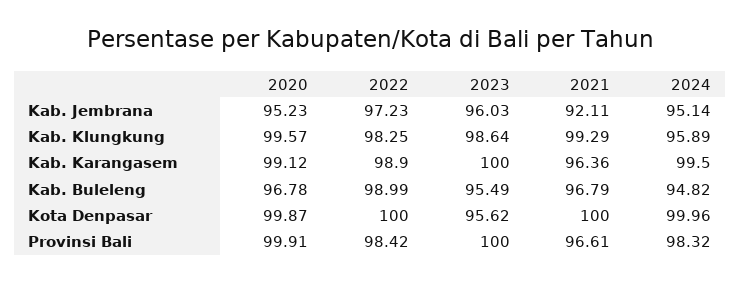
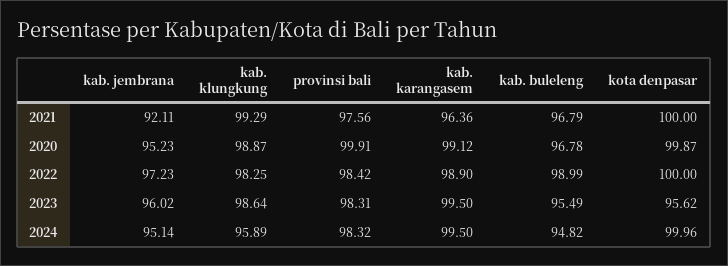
  {
    "2020": {
      "Kab. Jembrana": 95.23,
-     "Kab. Klungkung": 99.57,
+     "Kab. Klungkung": 98.87,
      "Kab. Karangasem": 99.12,
      "Kab. Buleleng": 96.78,
      "Kota Denpasar": 99.87,
      "Provinsi Bali": 99.91
    },
    "2022": {
      "Kab. Jembrana": 97.23,
      "Kab. Klungkung": 98.25,
      "Kab. Karangasem": 98.9,
      "Kab. Buleleng": 98.99,
      "Kota Denpasar": 100,
      "Provinsi Bali": 98.42
    },
    "2023": {
-     "Kab. Jembrana": 96.03,
+     "Kab. Jembrana": 96.02,
      "Kab. Klungkung": 98.64,
-     "Kab. Karangasem": 100,
+     "Kab. Karangasem": 99.5,
      "Kab. Buleleng": 95.49,
      "Kota Denpasar": 95.62,
-     "Provinsi Bali": 100
+     "Provinsi Bali": 98.31
    },
    "2021": {
      "Kab. Jembrana": 92.11,
      "Kab. Klungkung": 99.29,
      "Kab. Karangasem": 96.36,
      "Kab. Buleleng": 96.79,
      "Kota Denpasar": 100,
-     "Provinsi Bali": 96.61
+     "Provinsi Bali": 97.56
    },
    "2024": {
      "Kab. Jembrana": 95.14,
      "Kab. Klungkung": 95.89,
      "Kab. Karangasem": 99.5,
      "Kab. Buleleng": 94.82,
      "Kota Denpasar": 99.96,
      "Provinsi Bali": 98.32
    }
  }

